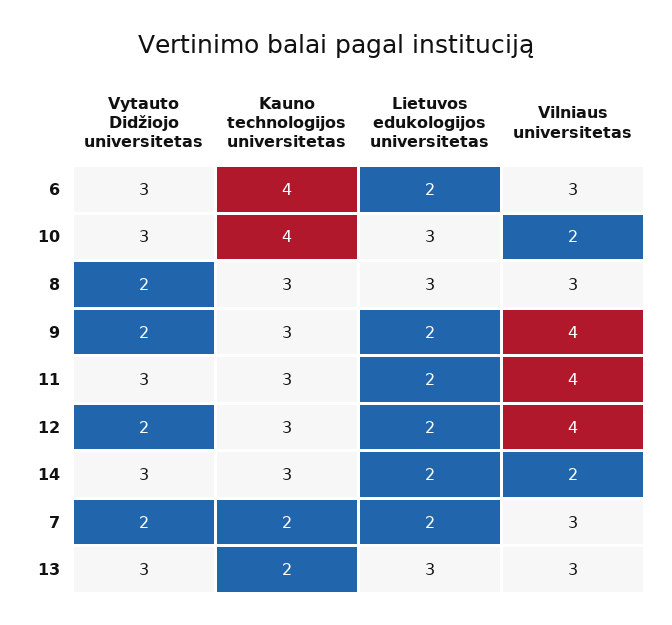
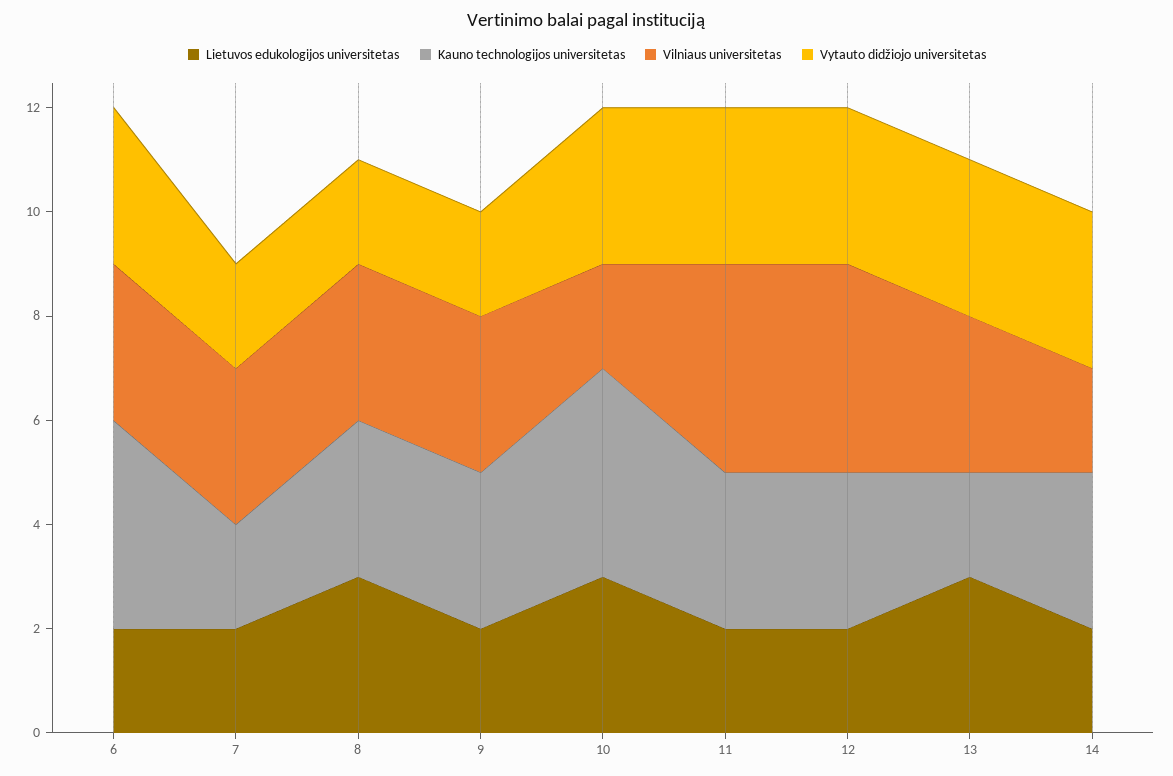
  {
    "Vytauto Didžiojo universitetas": {
      "6": 3,
      "10": 3,
      "8": 2,
      "9": 2,
      "11": 3,
-     "12": 2,
+     "12": 3,
      "14": 3,
      "7": 2,
      "13": 3
    },
    "Kauno technologijos universitetas": {
      "6": 4,
      "10": 4,
      "8": 3,
      "9": 3,
      "11": 3,
      "12": 3,
      "14": 3,
      "7": 2,
      "13": 2
    },
    "Lietuvos edukologijos universitetas": {
      "6": 2,
      "10": 3,
      "8": 3,
      "9": 2,
      "11": 2,
      "12": 2,
      "14": 2,
      "7": 2,
      "13": 3
    },
    "Vilniaus universitetas": {
      "6": 3,
      "10": 2,
      "8": 3,
-     "9": 4,
+     "9": 3,
      "11": 4,
      "12": 4,
      "14": 2,
      "7": 3,
      "13": 3
    }
  }

